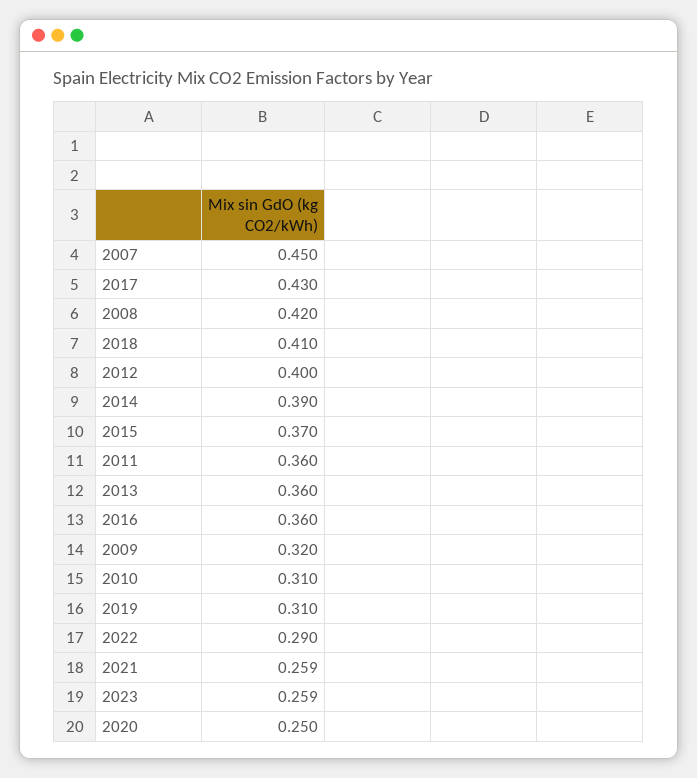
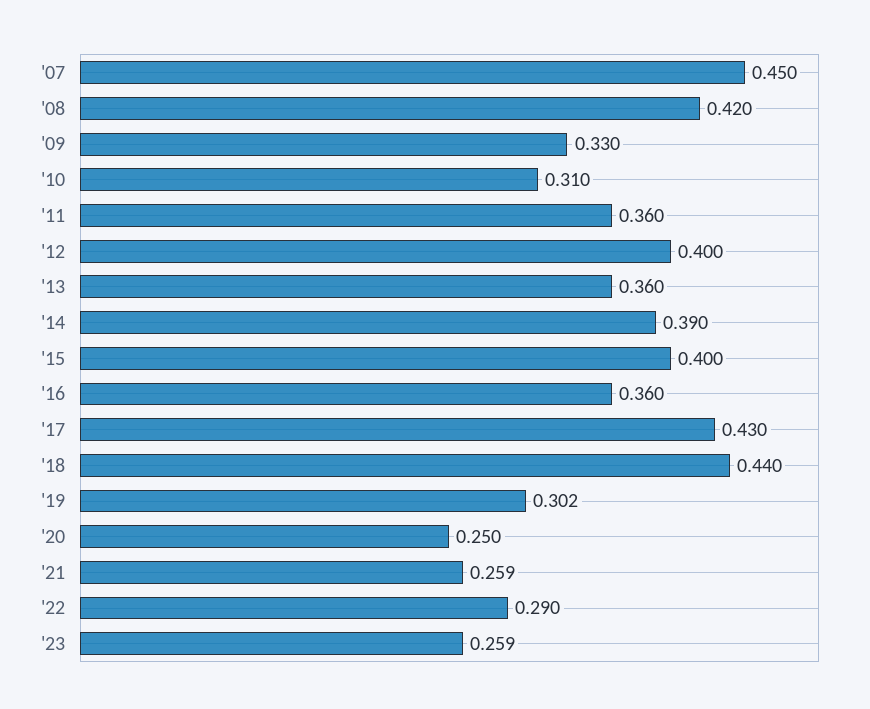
  {
    "2007": 0.45,
    "2017": 0.43,
    "2008": 0.42,
-   "2018": 0.41,
+   "2018": 0.44,
    "2012": 0.4,
    "2014": 0.39,
-   "2015": 0.37,
+   "2015": 0.4,
    "2011": 0.36,
    "2013": 0.36,
    "2016": 0.36,
-   "2009": 0.32,
+   "2009": 0.33,
    "2010": 0.31,
-   "2019": 0.31,
+   "2019": 0.302,
    "2022": 0.29,
    "2021": 0.259,
    "2023": 0.259,
    "2020": 0.25
  }

